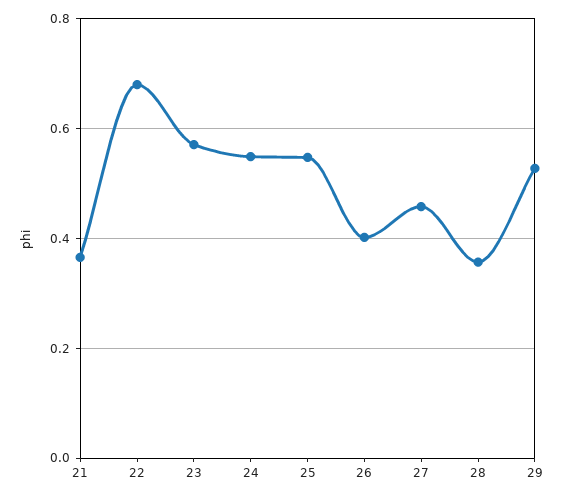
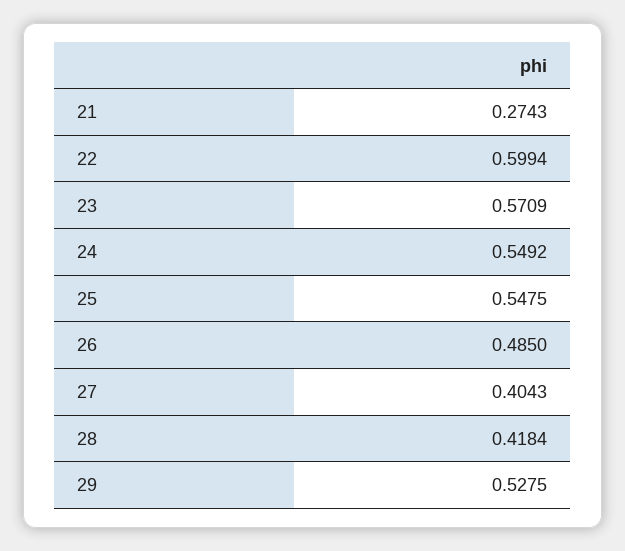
  {
-   "21": 0.36,
+   "21": 0.2743,
-   "22": 0.68,
+   "22": 0.5994,
    "23": 0.5709,
    "24": 0.5492,
    "25": 0.5475,
-   "26": 0.4,
+   "26": 0.485,
-   "27": 0.46,
+   "27": 0.4043,
-   "28": 0.36,
+   "28": 0.4184,
    "29": 0.5275
  }

